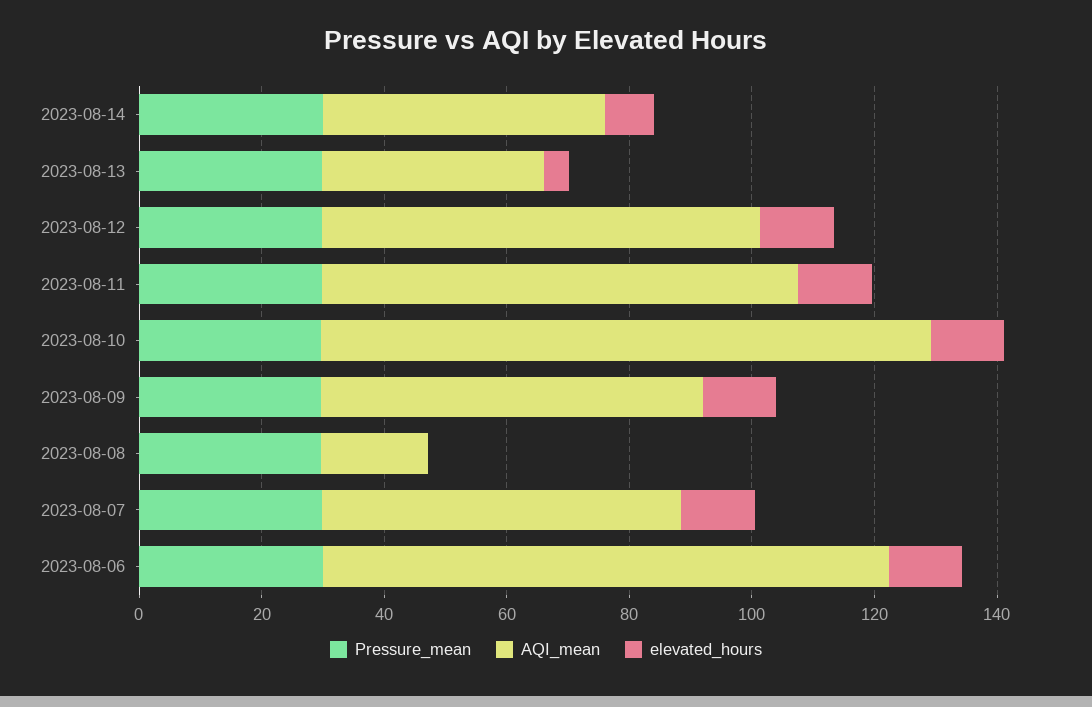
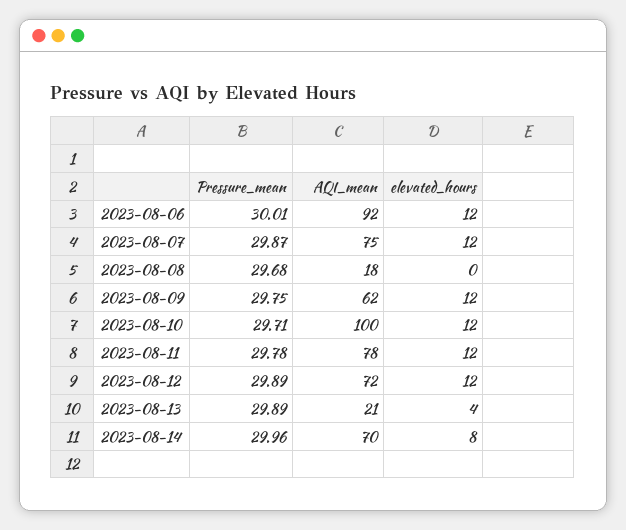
  {
    "Pressure_mean": {
      "2023-08-14": 29.96,
      "2023-08-13": 29.89,
      "2023-08-12": 29.89,
      "2023-08-11": 29.78,
      "2023-08-10": 29.71,
      "2023-08-09": 29.75,
      "2023-08-08": 29.68,
      "2023-08-07": 29.87,
      "2023-08-06": 30.01
    },
    "AQI_mean": {
-     "2023-08-14": 45,
+     "2023-08-14": 70,
-     "2023-08-13": 35,
+     "2023-08-13": 21,
      "2023-08-12": 72,
      "2023-08-11": 78,
      "2023-08-10": 100,
      "2023-08-09": 62,
      "2023-08-08": 18,
-     "2023-08-07": 60,
+     "2023-08-07": 75,
      "2023-08-06": 92
    },
    "elevated_hours": {
      "2023-08-14": 8,
      "2023-08-13": 4,
      "2023-08-12": 12,
      "2023-08-11": 12,
      "2023-08-10": 12,
      "2023-08-09": 12,
      "2023-08-08": 0,
      "2023-08-07": 12,
      "2023-08-06": 12
    }
  }

